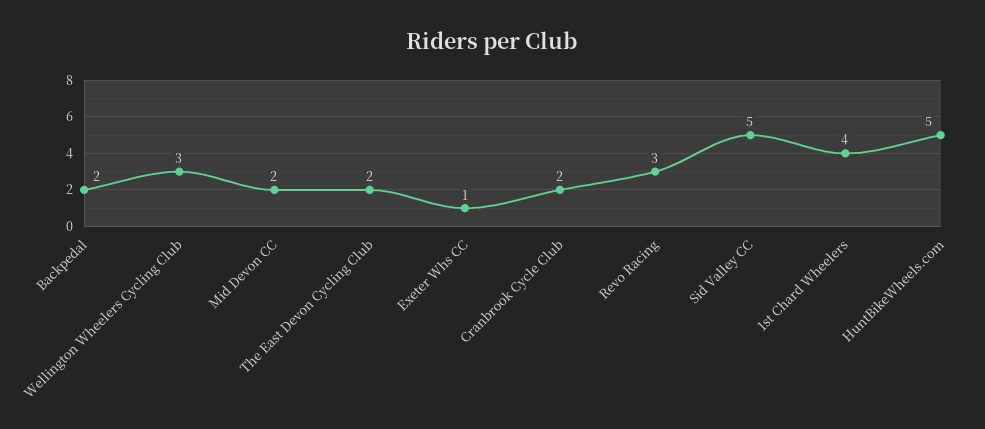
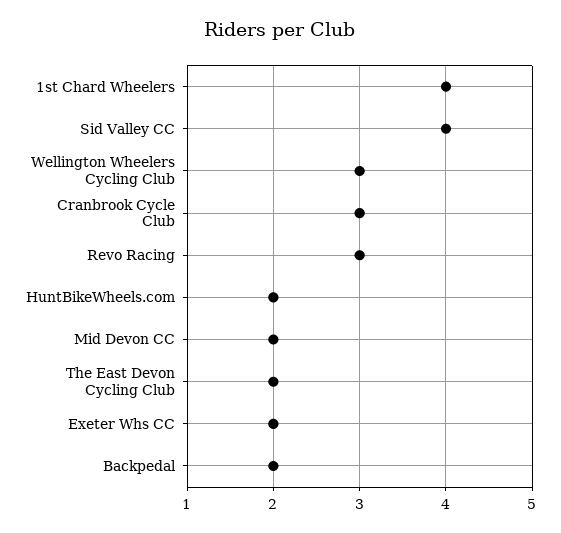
  {
    "Backpedal": 2,
    "Wellington Wheelers Cycling Club": 3,
    "Mid Devon CC": 2,
    "The East Devon Cycling Club": 2,
-   "Exeter Whs CC": 1,
+   "Exeter Whs CC": 2,
-   "Cranbrook Cycle Club": 2,
+   "Cranbrook Cycle Club": 3,
    "Revo Racing": 3,
-   "Sid Valley CC": 5,
+   "Sid Valley CC": 4,
    "1st Chard Wheelers": 4,
-   "HuntBikeWheels.com": 5
+   "HuntBikeWheels.com": 2
  }

